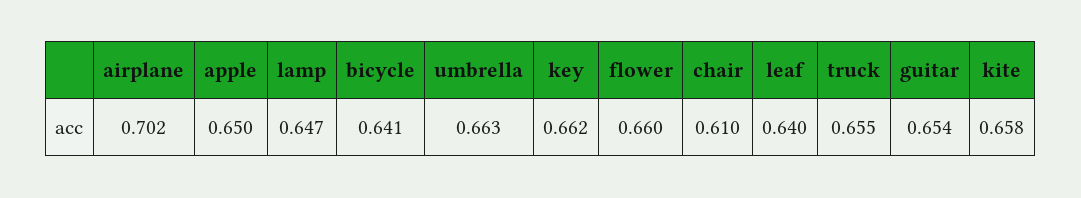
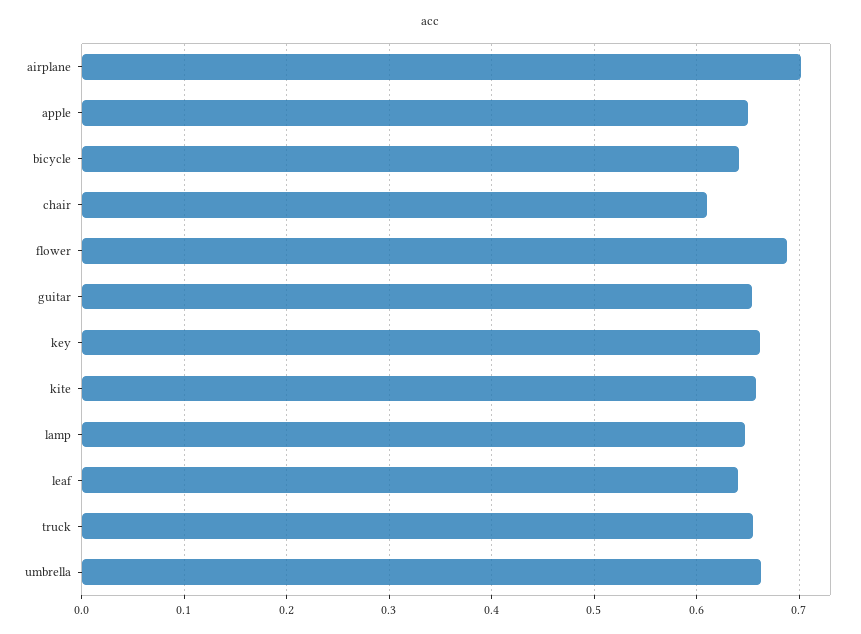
  {
    "airplane": 0.702,
    "apple": 0.65,
    "lamp": 0.647,
    "bicycle": 0.641,
    "umbrella": 0.663,
    "key": 0.662,
-   "flower": 0.66,
+   "flower": 0.69,
    "chair": 0.61,
    "leaf": 0.64,
    "truck": 0.655,
    "guitar": 0.654,
    "kite": 0.658
  }

